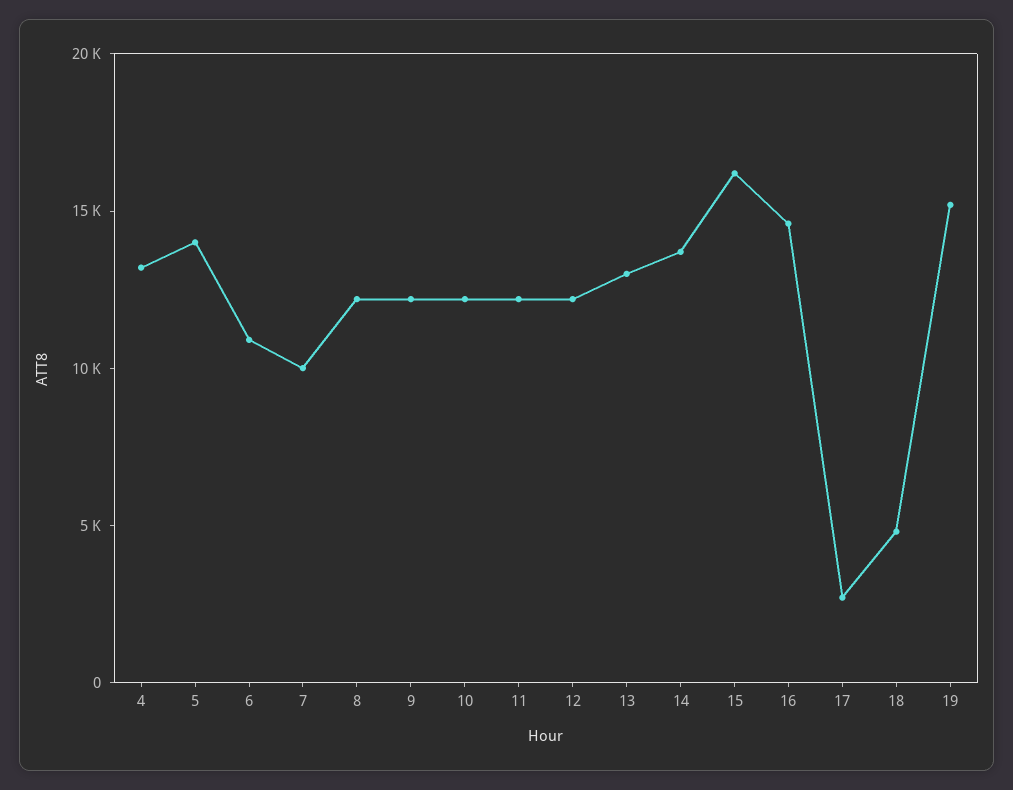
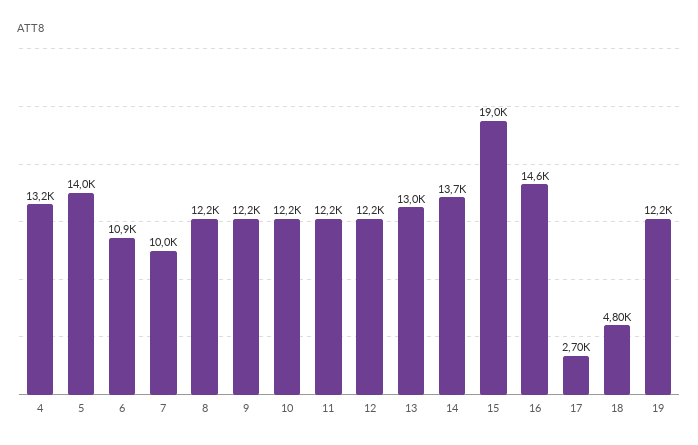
  {
    "4": 13200,
    "5": 14000,
    "6": 10900,
    "7": 10000,
    "8": 12200,
    "9": 12200,
    "10": 12200,
    "11": 12200,
    "12": 12200,
    "13": 13000,
    "14": 13700,
-   "15": 16000,
+   "15": 19000,
    "16": 14600,
    "17": 2700,
    "18": 4800,
-   "19": 15000
+   "19": 12200
  }

